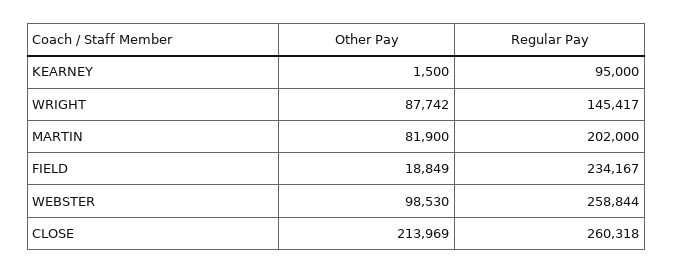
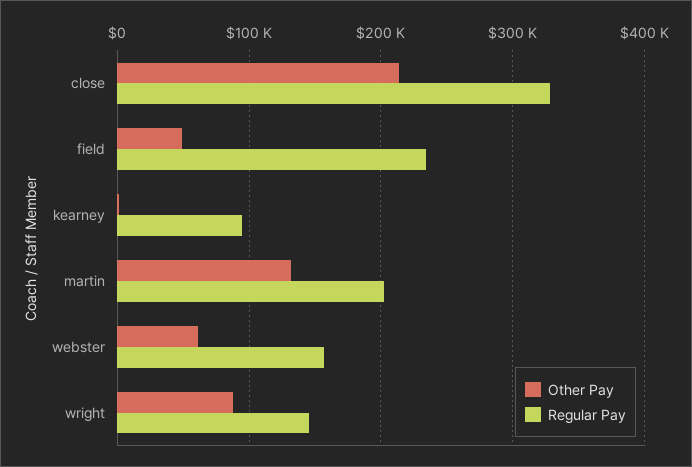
  {
    "Other Pay": {
      "KEARNEY": 1500,
      "WRIGHT": 87742,
-     "MARTIN": 81900,
+     "MARTIN": 130000,
-     "FIELD": 18849,
+     "FIELD": 50000,
-     "WEBSTER": 98530,
+     "WEBSTER": 60000,
      "CLOSE": 213969
    },
    "Regular Pay": {
      "KEARNEY": 95000,
      "WRIGHT": 145417,
      "MARTIN": 202000,
      "FIELD": 234167,
-     "WEBSTER": 258844,
+     "WEBSTER": 160000,
-     "CLOSE": 260318
+     "CLOSE": 330000
    }
  }

